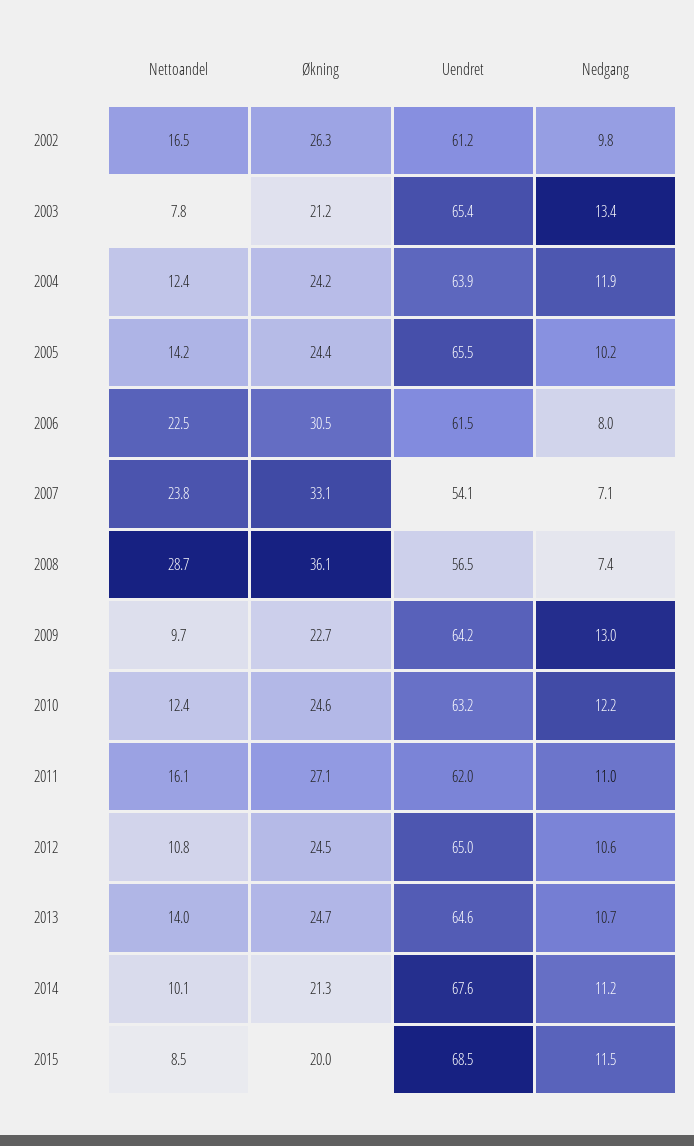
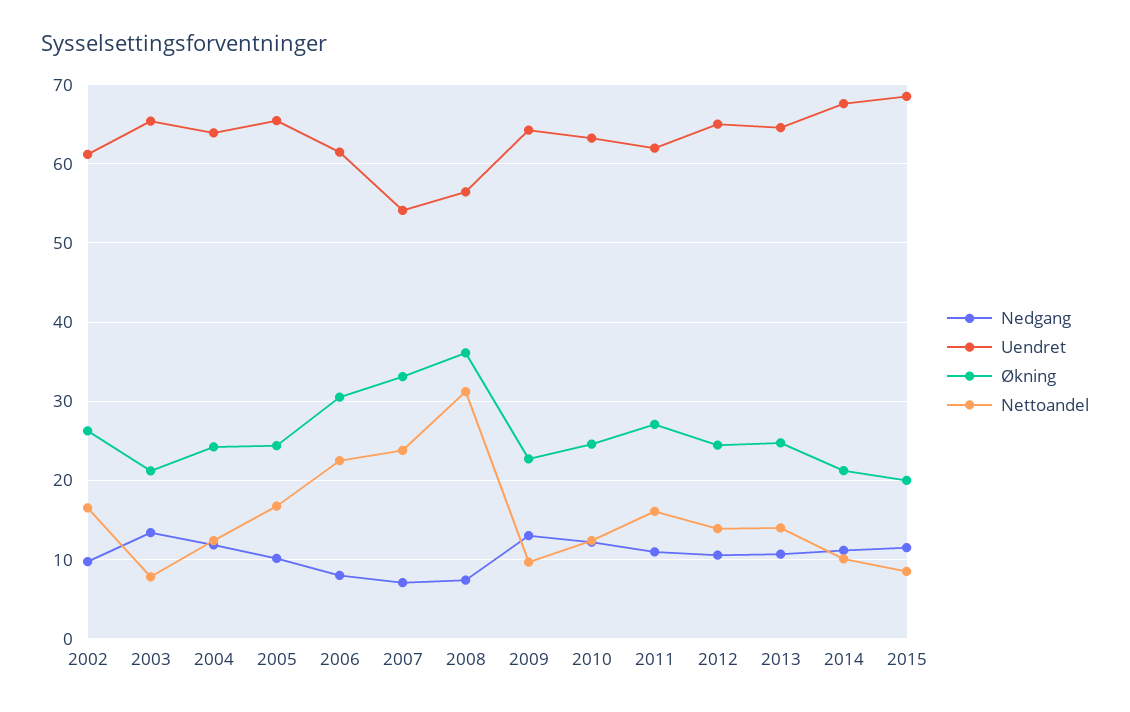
  {
    "Nettoandel": {
      "2002": 16.5,
      "2003": 7.8,
      "2004": 12.4,
-     "2005": 14.2,
+     "2005": 17,
      "2006": 22.5,
      "2007": 23.8,
-     "2008": 28.7,
+     "2008": 31,
      "2009": 9.7,
      "2010": 12.4,
      "2011": 16.1,
-     "2012": 10.8,
+     "2012": 14,
      "2013": 14,
      "2014": 10.1,
      "2015": 8.5
    },
    "Økning": {
      "2002": 26.3,
      "2003": 21.2,
      "2004": 24.2,
      "2005": 24.4,
      "2006": 30.5,
      "2007": 33.1,
      "2008": 36.1,
      "2009": 22.7,
      "2010": 24.6,
      "2011": 27.1,
      "2012": 24.5,
      "2013": 24.7,
      "2014": 21.3,
      "2015": 20
    },
    "Uendret": {
      "2002": 61.2,
      "2003": 65.4,
      "2004": 63.9,
      "2005": 65.5,
      "2006": 61.5,
      "2007": 54.1,
      "2008": 56.5,
      "2009": 64.2,
      "2010": 63.2,
      "2011": 62,
      "2012": 65,
      "2013": 64.6,
      "2014": 67.6,
      "2015": 68.5
    },
    "Nedgang": {
      "2002": 9.8,
      "2003": 13.4,
      "2004": 11.9,
      "2005": 10.2,
      "2006": 8,
      "2007": 7.1,
      "2008": 7.4,
      "2009": 13,
      "2010": 12.2,
      "2011": 11,
      "2012": 10.6,
      "2013": 10.7,
      "2014": 11.2,
      "2015": 11.5
    }
  }

